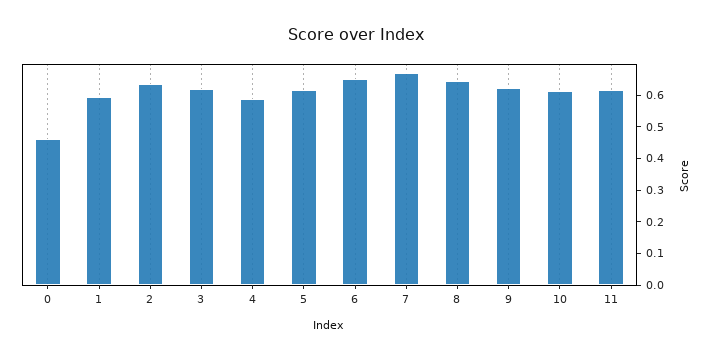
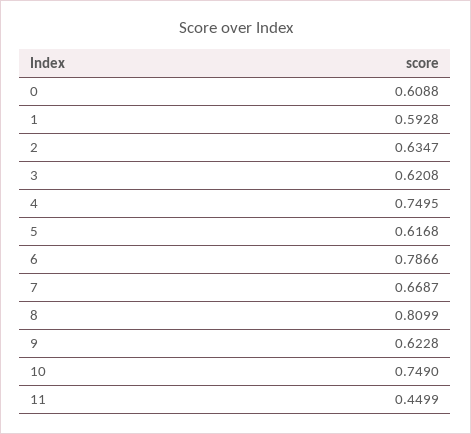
  {
-   "0": 0.45,
+   "0": 0.6088,
    "1": 0.5928,
    "2": 0.6347,
    "3": 0.6208,
-   "4": 0.6,
+   "4": 0.7495,
    "5": 0.6168,
-   "6": 0.65,
+   "6": 0.7866,
    "7": 0.6687,
-   "8": 0.65,
+   "8": 0.8099,
    "9": 0.6228,
-   "10": 0.6,
+   "10": 0.749,
-   "11": 0.6
+   "11": 0.4499
  }

